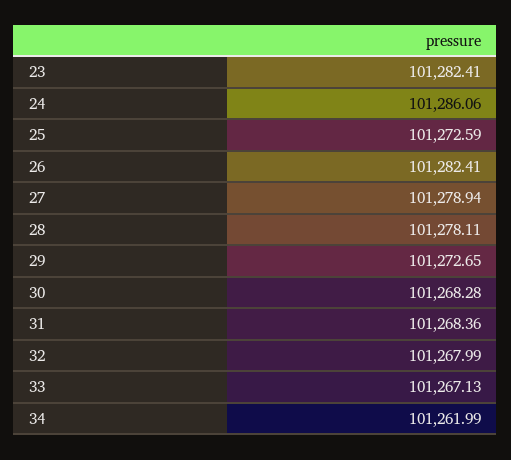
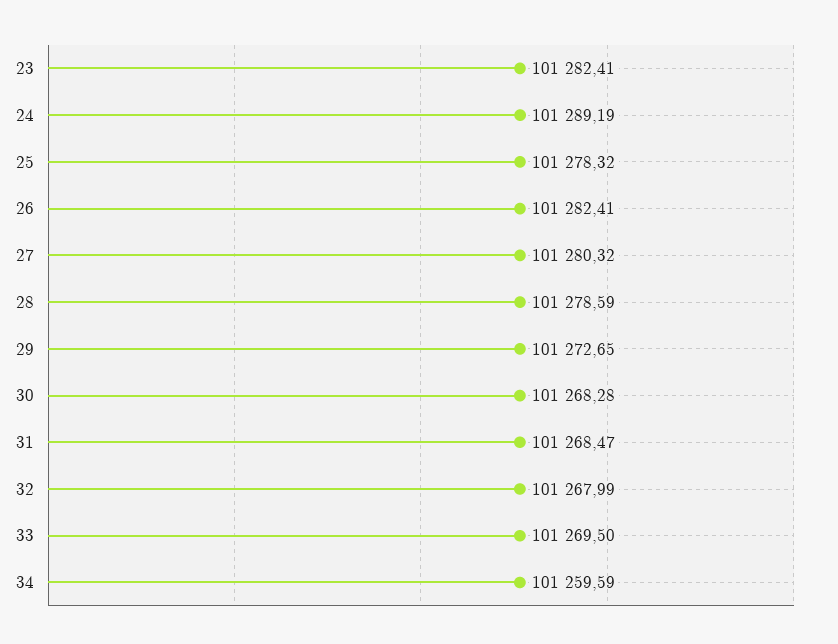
  {
    "23": 101282.41,
-   "24": 101286.06,
+   "24": 101289.19,
-   "25": 101272.59,
+   "25": 101278.32,
    "26": 101282.41,
-   "27": 101278.94,
+   "27": 101280.32,
-   "28": 101278.11,
+   "28": 101278.59,
    "29": 101272.65,
    "30": 101268.28,
-   "31": 101268.36,
+   "31": 101268.47,
    "32": 101267.99,
-   "33": 101267.13,
+   "33": 101269.5,
-   "34": 101261.99
+   "34": 101259.59
  }

